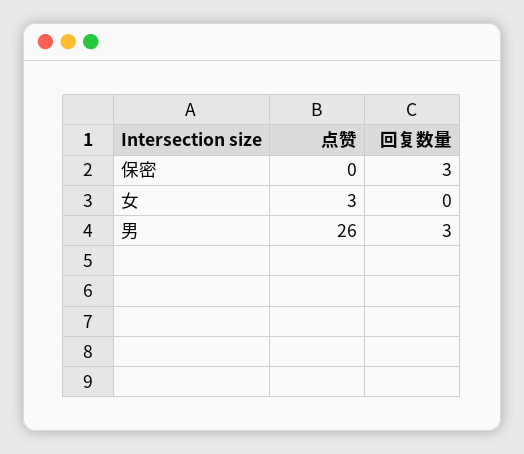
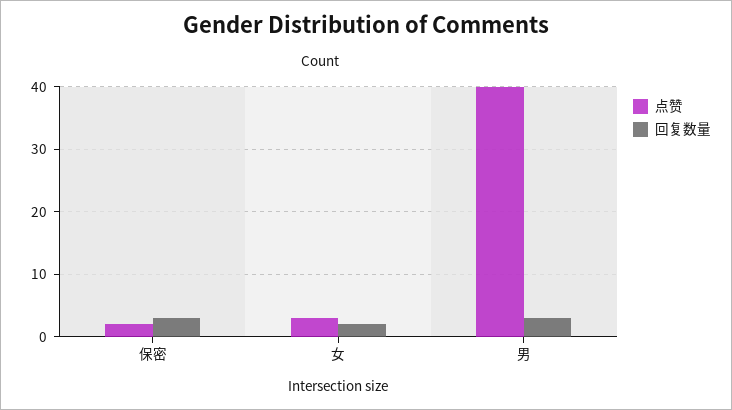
  {
    "点赞": {
-     "保密": 0,
+     "保密": 2,
      "女": 3,
-     "男": 26
+     "男": 40
    },
    "回复数量": {
      "保密": 3,
-     "女": 0,
+     "女": 2,
      "男": 3
    }
  }

